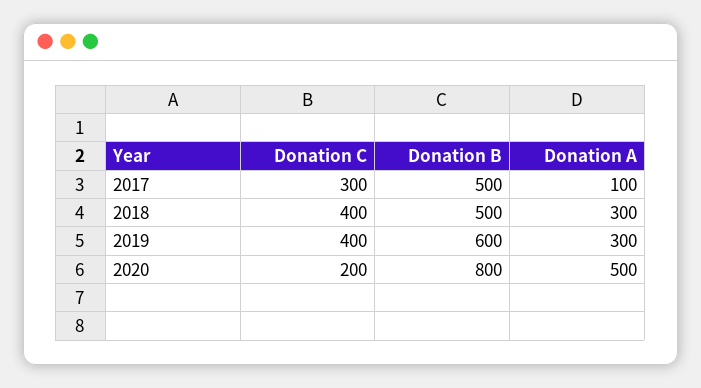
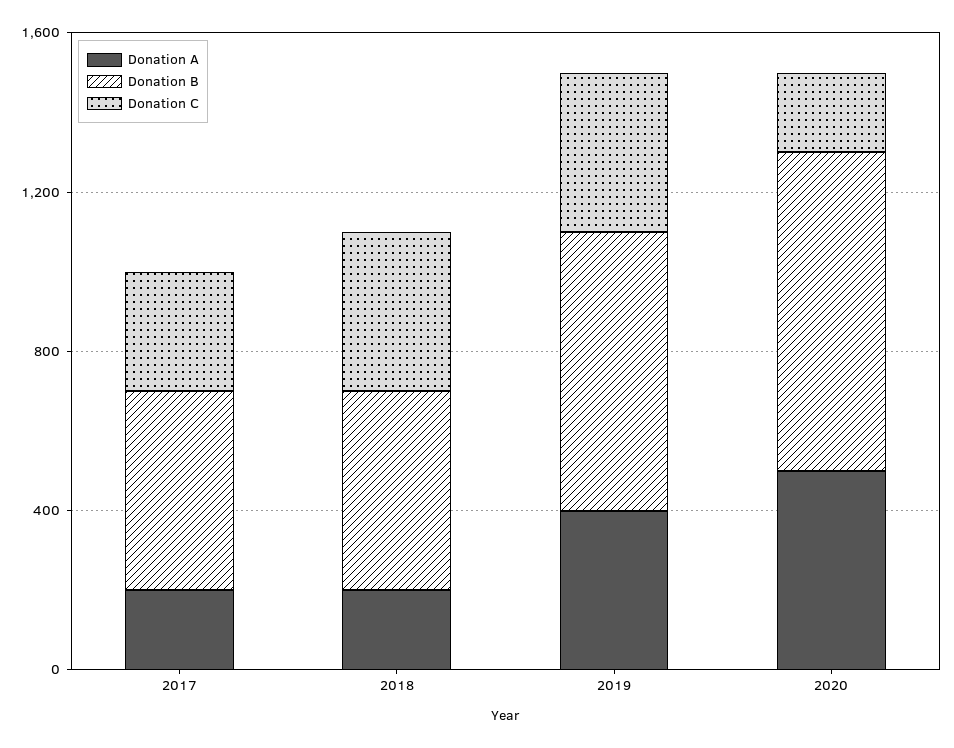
  {
    "Donation C": {
      "2017": 300,
      "2018": 400,
      "2019": 400,
      "2020": 200
    },
    "Donation B": {
      "2017": 500,
      "2018": 500,
-     "2019": 600,
+     "2019": 700,
      "2020": 800
    },
    "Donation A": {
-     "2017": 100,
+     "2017": 200,
-     "2018": 300,
+     "2018": 200,
-     "2019": 300,
+     "2019": 400,
      "2020": 500
    }
  }

